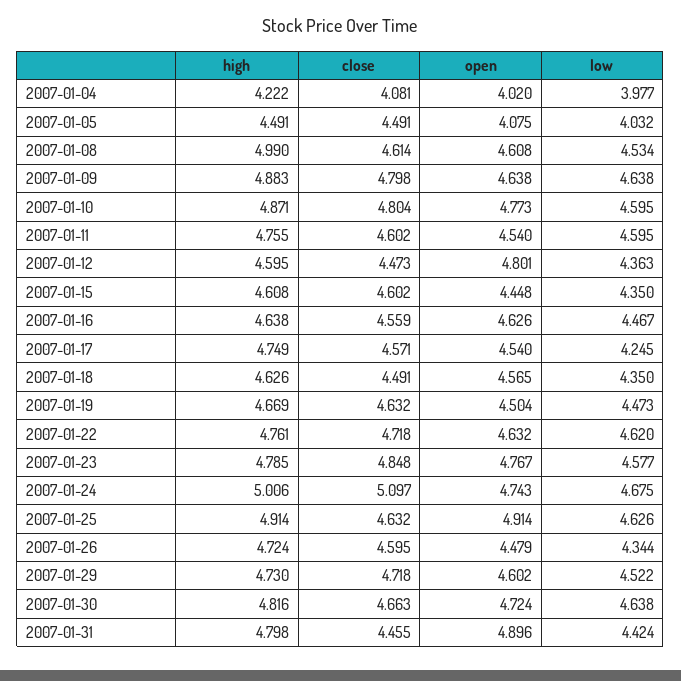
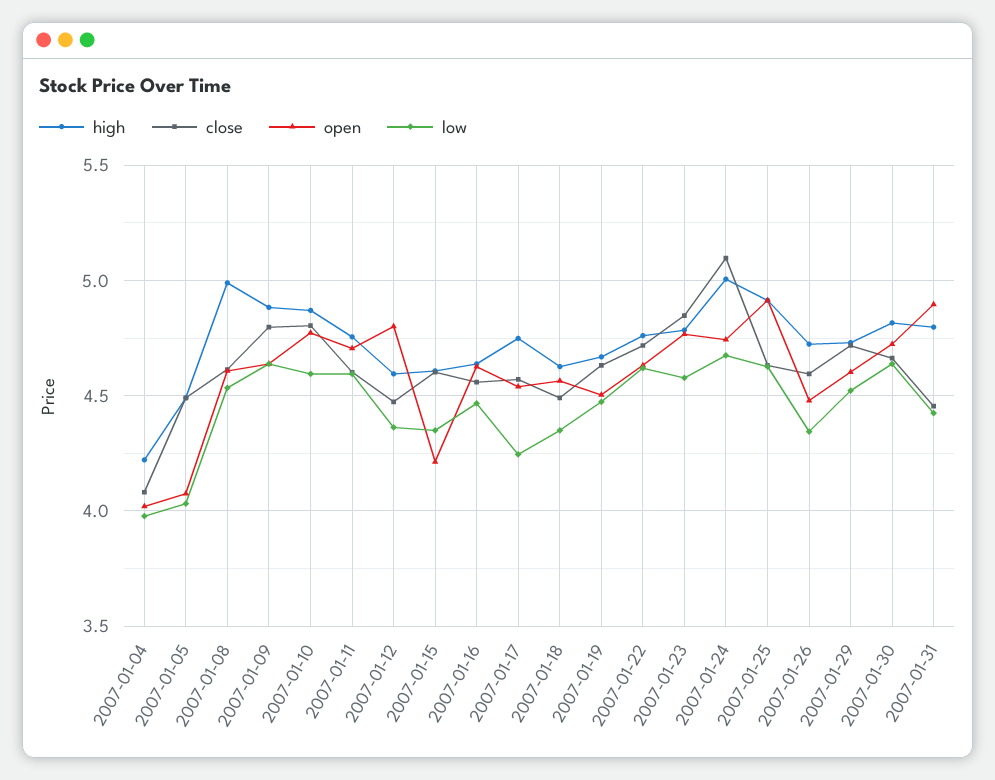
  {
    "high": {
      "2007-01-04": 4.222,
      "2007-01-05": 4.491,
      "2007-01-08": 4.99,
      "2007-01-09": 4.883,
      "2007-01-10": 4.871,
      "2007-01-11": 4.755,
      "2007-01-12": 4.595,
      "2007-01-15": 4.608,
      "2007-01-16": 4.638,
      "2007-01-17": 4.749,
      "2007-01-18": 4.626,
      "2007-01-19": 4.669,
      "2007-01-22": 4.761,
      "2007-01-23": 4.785,
      "2007-01-24": 5.006,
      "2007-01-25": 4.914,
      "2007-01-26": 4.724,
      "2007-01-29": 4.73,
      "2007-01-30": 4.816,
      "2007-01-31": 4.798
    },
    "close": {
      "2007-01-04": 4.081,
      "2007-01-05": 4.491,
      "2007-01-08": 4.614,
      "2007-01-09": 4.798,
      "2007-01-10": 4.804,
      "2007-01-11": 4.602,
      "2007-01-12": 4.473,
      "2007-01-15": 4.602,
      "2007-01-16": 4.559,
      "2007-01-17": 4.571,
      "2007-01-18": 4.491,
      "2007-01-19": 4.632,
      "2007-01-22": 4.718,
      "2007-01-23": 4.848,
      "2007-01-24": 5.097,
      "2007-01-25": 4.632,
      "2007-01-26": 4.595,
      "2007-01-29": 4.718,
      "2007-01-30": 4.663,
      "2007-01-31": 4.455
    },
    "open": {
      "2007-01-04": 4.02,
      "2007-01-05": 4.075,
      "2007-01-08": 4.608,
      "2007-01-09": 4.638,
      "2007-01-10": 4.773,
-     "2007-01-11": 4.54,
+     "2007-01-11": 4.7,
      "2007-01-12": 4.801,
-     "2007-01-15": 4.448,
+     "2007-01-15": 4.2,
      "2007-01-16": 4.626,
      "2007-01-17": 4.54,
      "2007-01-18": 4.565,
      "2007-01-19": 4.504,
      "2007-01-22": 4.632,
      "2007-01-23": 4.767,
      "2007-01-24": 4.743,
      "2007-01-25": 4.914,
      "2007-01-26": 4.479,
      "2007-01-29": 4.602,
      "2007-01-30": 4.724,
      "2007-01-31": 4.896
    },
    "low": {
      "2007-01-04": 3.977,
      "2007-01-05": 4.032,
      "2007-01-08": 4.534,
      "2007-01-09": 4.638,
      "2007-01-10": 4.595,
      "2007-01-11": 4.595,
      "2007-01-12": 4.363,
      "2007-01-15": 4.35,
      "2007-01-16": 4.467,
      "2007-01-17": 4.245,
      "2007-01-18": 4.35,
      "2007-01-19": 4.473,
      "2007-01-22": 4.62,
      "2007-01-23": 4.577,
      "2007-01-24": 4.675,
      "2007-01-25": 4.626,
      "2007-01-26": 4.344,
      "2007-01-29": 4.522,
      "2007-01-30": 4.638,
      "2007-01-31": 4.424
    }
  }

